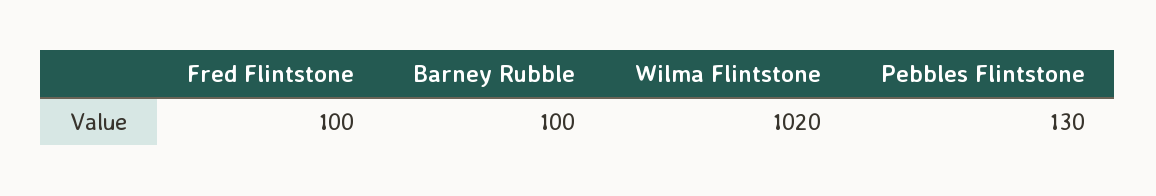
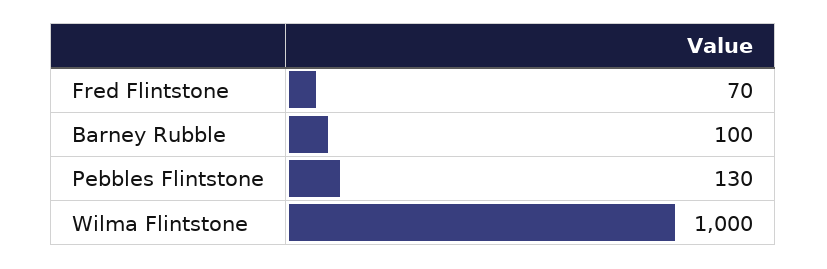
  {
-   "Fred Flintstone": 100,
+   "Fred Flintstone": 70,
    "Barney Rubble": 100,
-   "Wilma Flintstone": 1020,
+   "Wilma Flintstone": 1000,
    "Pebbles Flintstone": 130
  }

